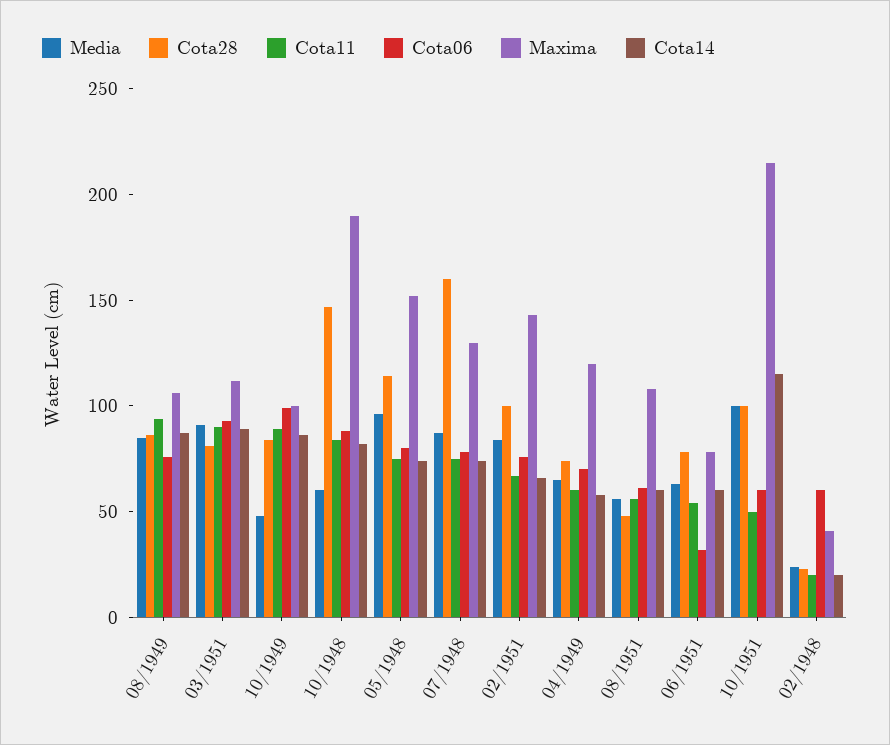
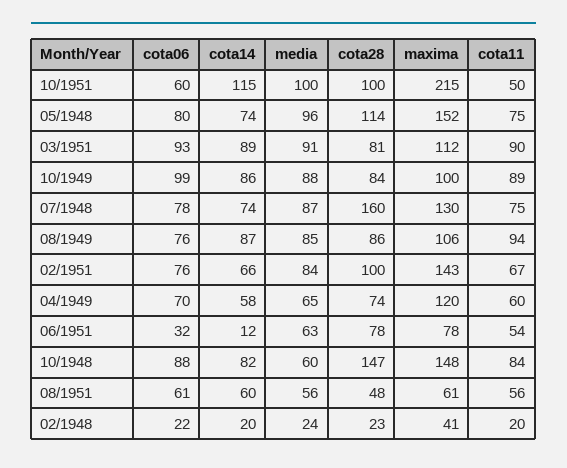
  {
    "Media": {
      "08/1949": 85,
      "03/1951": 91,
-     "10/1949": 50,
+     "10/1949": 88,
      "10/1948": 60,
      "05/1948": 96,
      "07/1948": 87,
      "02/1951": 84,
      "04/1949": 65,
      "08/1951": 56,
      "06/1951": 63,
      "10/1951": 100,
      "02/1948": 24
    },
    "Cota28": {
      "08/1949": 86,
      "03/1951": 81,
      "10/1949": 84,
      "10/1948": 147,
      "05/1948": 114,
      "07/1948": 160,
      "02/1951": 100,
      "04/1949": 74,
      "08/1951": 48,
      "06/1951": 78,
      "10/1951": 100,
      "02/1948": 23
    },
    "Cota11": {
      "08/1949": 94,
      "03/1951": 90,
      "10/1949": 89,
      "10/1948": 84,
      "05/1948": 75,
      "07/1948": 75,
      "02/1951": 67,
      "04/1949": 60,
      "08/1951": 56,
      "06/1951": 54,
      "10/1951": 50,
      "02/1948": 20
    },
    "Cota06": {
      "08/1949": 76,
      "03/1951": 93,
      "10/1949": 99,
      "10/1948": 88,
      "05/1948": 80,
      "07/1948": 78,
      "02/1951": 76,
      "04/1949": 70,
      "08/1951": 61,
      "06/1951": 32,
      "10/1951": 60,
-     "02/1948": 60
+     "02/1948": 22
    },
    "Maxima": {
      "08/1949": 106,
      "03/1951": 112,
      "10/1949": 100,
-     "10/1948": 190,
+     "10/1948": 148,
      "05/1948": 152,
      "07/1948": 130,
      "02/1951": 143,
      "04/1949": 120,
-     "08/1951": 110,
+     "08/1951": 61,
      "06/1951": 78,
      "10/1951": 215,
      "02/1948": 41
    },
    "Cota14": {
      "08/1949": 87,
      "03/1951": 89,
      "10/1949": 86,
      "10/1948": 82,
      "05/1948": 74,
      "07/1948": 74,
      "02/1951": 66,
      "04/1949": 58,
      "08/1951": 60,
-     "06/1951": 60,
+     "06/1951": 12,
      "10/1951": 115,
      "02/1948": 20
    }
  }

